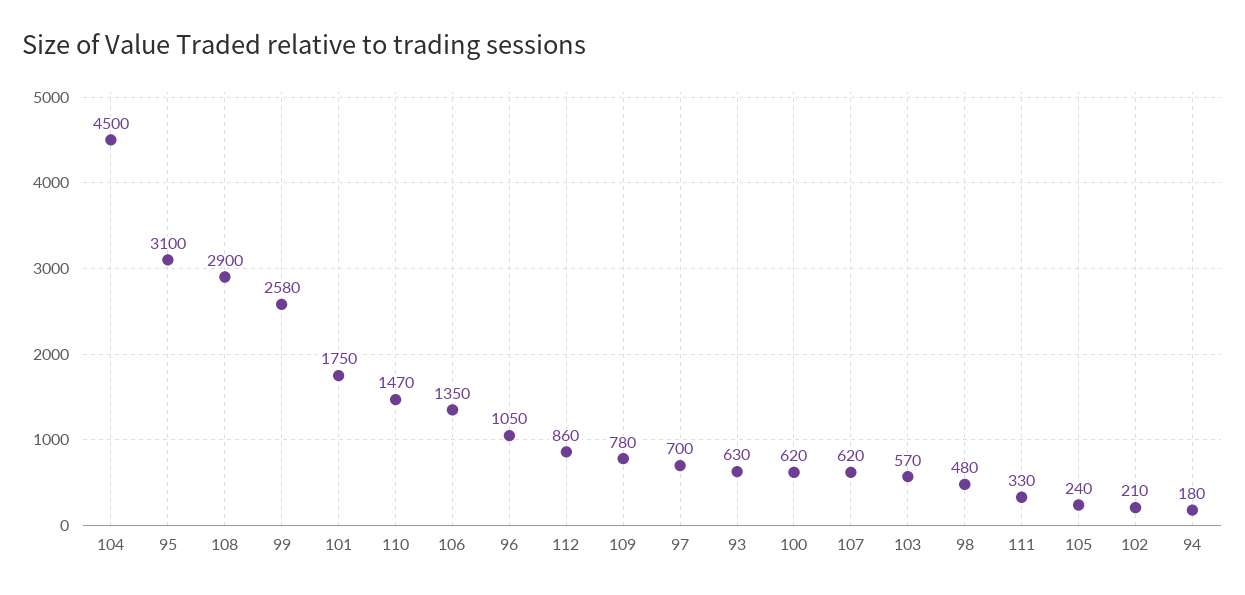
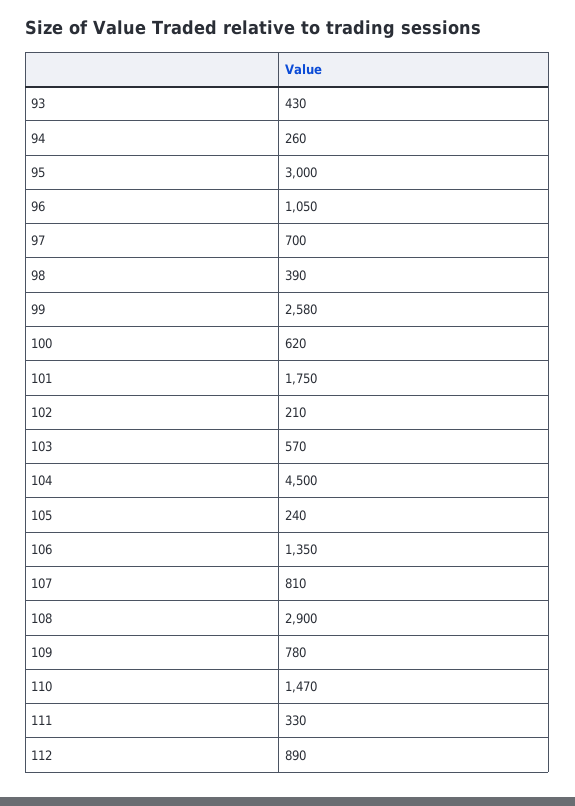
  {
    "104": 4500,
-   "95": 3100,
+   "95": 3000,
    "108": 2900,
    "99": 2580,
    "101": 1750,
    "110": 1470,
    "106": 1350,
    "96": 1050,
-   "112": 860,
+   "112": 890,
    "109": 780,
    "97": 700,
-   "93": 630,
+   "93": 430,
    "100": 620,
-   "107": 620,
+   "107": 810,
    "103": 570,
-   "98": 480,
+   "98": 390,
    "111": 330,
    "105": 240,
    "102": 210,
-   "94": 180
+   "94": 260
  }

